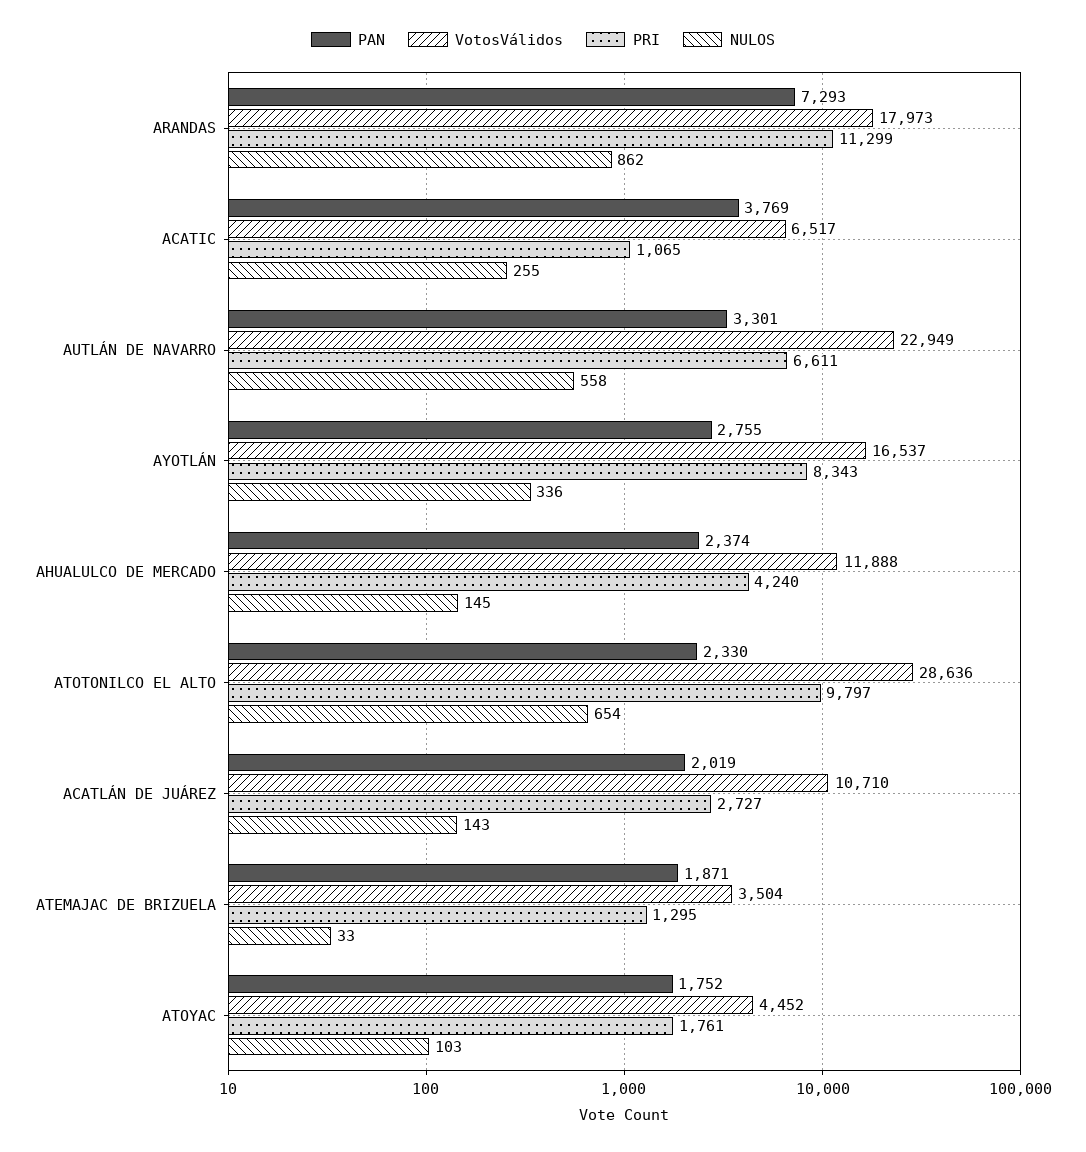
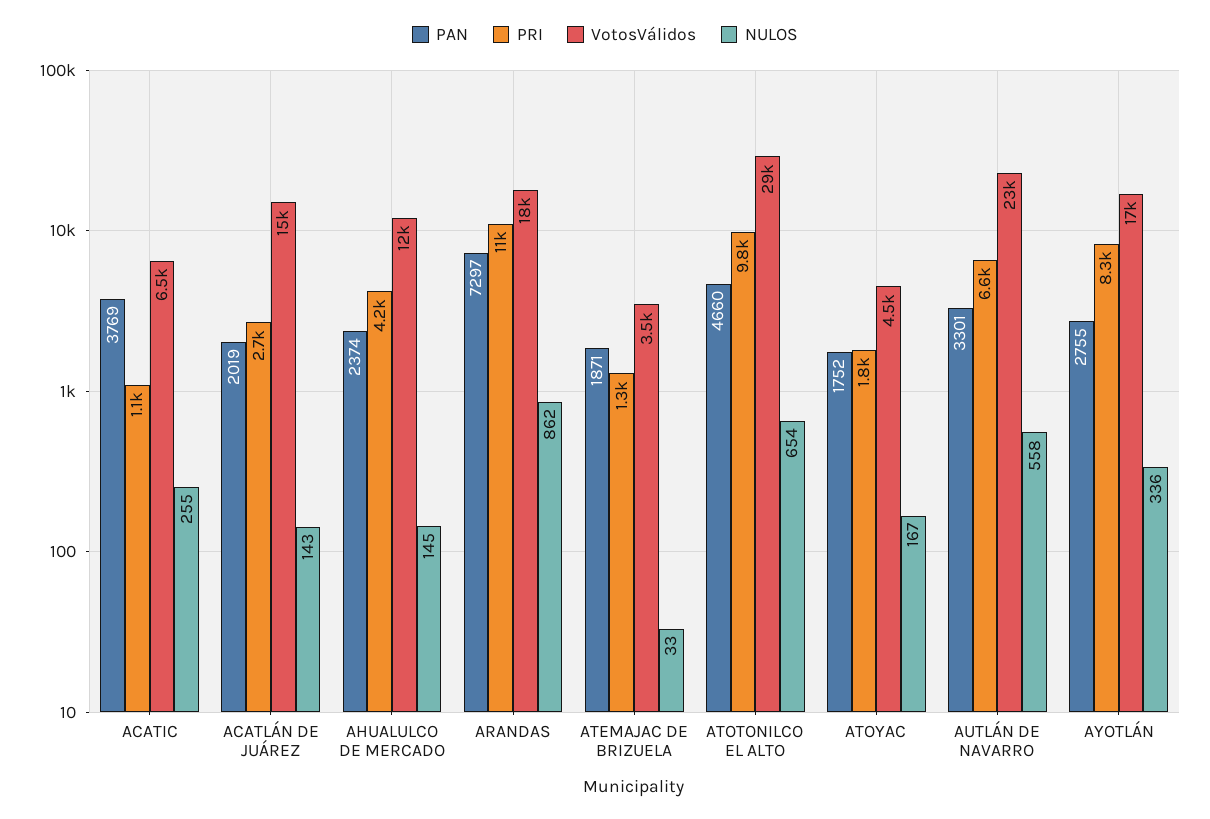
  {
    "PAN": {
-     "ARANDAS": 7293,
+     "ARANDAS": 7297,
      "ACATIC": 3769,
      "AUTLÁN DE NAVARRO": 3301,
      "AYOTLÁN": 2755,
      "AHUALULCO DE MERCADO": 2374,
-     "ATOTONILCO EL ALTO": 2330,
+     "ATOTONILCO EL ALTO": 4660,
      "ACATLÁN DE JUÁREZ": 2019,
      "ATEMAJAC DE BRIZUELA": 1871,
      "ATOYAC": 1752
    },
    "VotosVálidos": {
      "ARANDAS": 17973,
      "ACATIC": 6517,
      "AUTLÁN DE NAVARRO": 22949,
      "AYOTLÁN": 16537,
      "AHUALULCO DE MERCADO": 11888,
      "ATOTONILCO EL ALTO": 28636,
-     "ACATLÁN DE JUÁREZ": 10710,
+     "ACATLÁN DE JUÁREZ": 15000,
      "ATEMAJAC DE BRIZUELA": 3504,
      "ATOYAC": 4452
    },
    "PRI": {
      "ARANDAS": 11299,
      "ACATIC": 1065,
      "AUTLÁN DE NAVARRO": 6611,
      "AYOTLÁN": 8343,
      "AHUALULCO DE MERCADO": 4240,
      "ATOTONILCO EL ALTO": 9797,
      "ACATLÁN DE JUÁREZ": 2727,
      "ATEMAJAC DE BRIZUELA": 1295,
      "ATOYAC": 1761
    },
    "NULOS": {
      "ARANDAS": 862,
      "ACATIC": 255,
      "AUTLÁN DE NAVARRO": 558,
      "AYOTLÁN": 336,
      "AHUALULCO DE MERCADO": 145,
      "ATOTONILCO EL ALTO": 654,
      "ACATLÁN DE JUÁREZ": 143,
      "ATEMAJAC DE BRIZUELA": 33,
-     "ATOYAC": 103
+     "ATOYAC": 167
    }
  }

